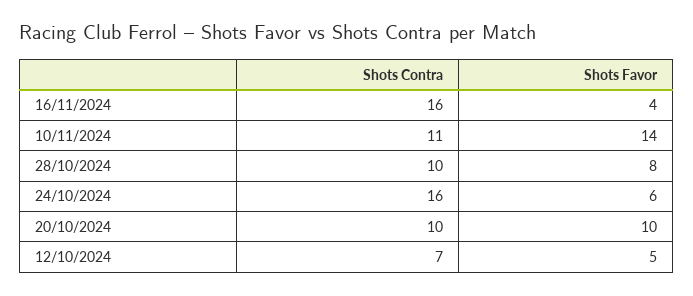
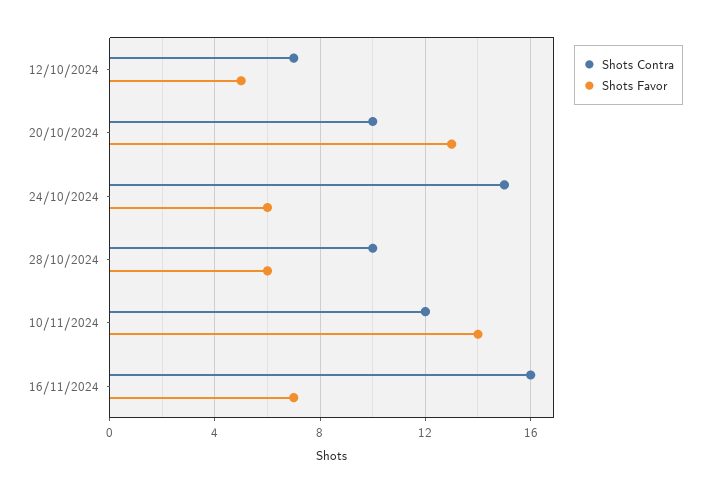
  {
    "Shots Contra": {
      "16/11/2024": 16,
-     "10/11/2024": 11,
+     "10/11/2024": 12,
      "28/10/2024": 10,
-     "24/10/2024": 16,
+     "24/10/2024": 15,
      "20/10/2024": 10,
      "12/10/2024": 7
    },
    "Shots Favor": {
-     "16/11/2024": 4,
+     "16/11/2024": 7,
      "10/11/2024": 14,
-     "28/10/2024": 8,
+     "28/10/2024": 6,
      "24/10/2024": 6,
-     "20/10/2024": 10,
+     "20/10/2024": 13,
      "12/10/2024": 5
    }
  }

